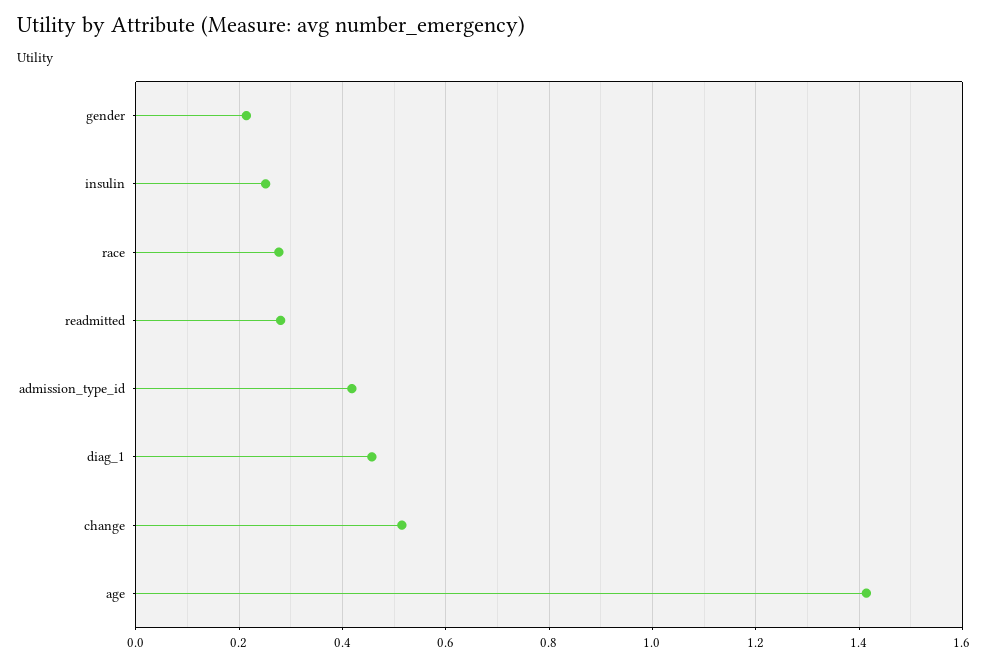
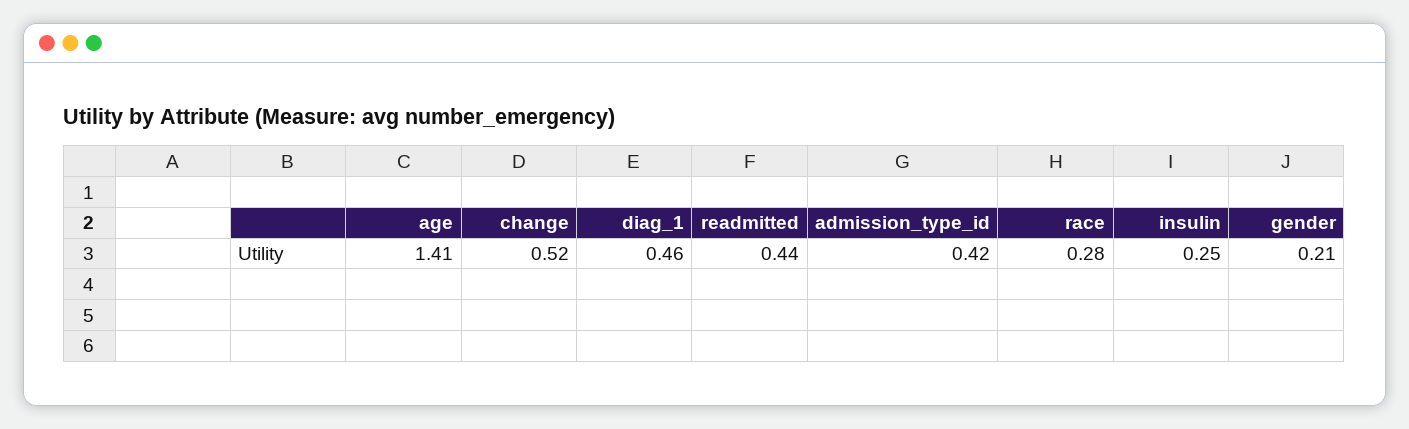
  {
    "gender": 0.21,
    "insulin": 0.25,
    "race": 0.28,
-   "readmitted": 0.28,
+   "readmitted": 0.44,
    "admission_type_id": 0.42,
    "diag_1": 0.46,
    "change": 0.52,
    "age": 1.41
  }

